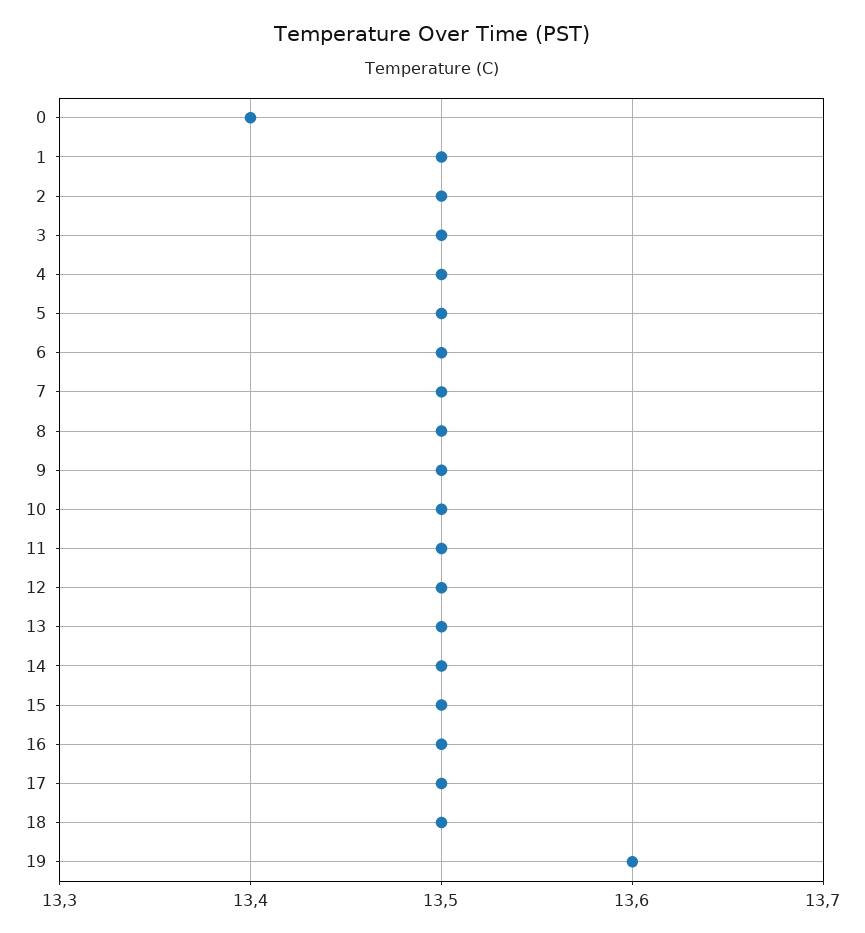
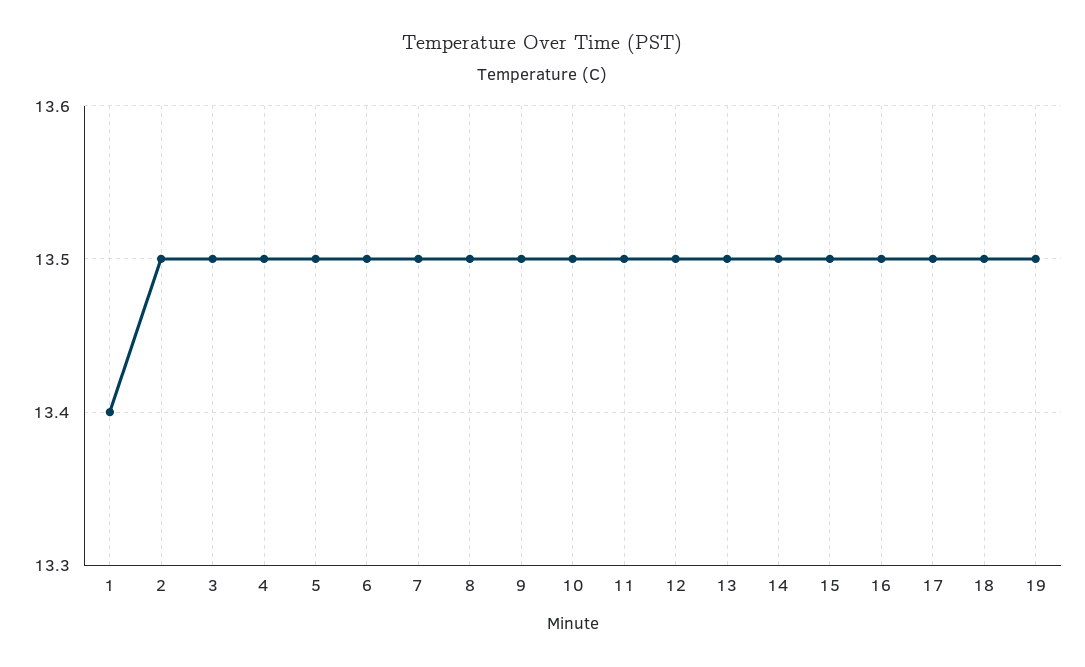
  {
-   "0": 13.4,
-   "1": 13.5,
+   "1": 13.4,
    "2": 13.5,
    "3": 13.5,
    "4": 13.5,
    "5": 13.5,
    "6": 13.5,
    "7": 13.5,
    "8": 13.5,
    "9": 13.5,
    "10": 13.5,
    "11": 13.5,
    "12": 13.5,
    "13": 13.5,
    "14": 13.5,
    "15": 13.5,
    "16": 13.5,
    "17": 13.5,
    "18": 13.5,
-   "19": 13.6
+   "19": 13.5
  }

